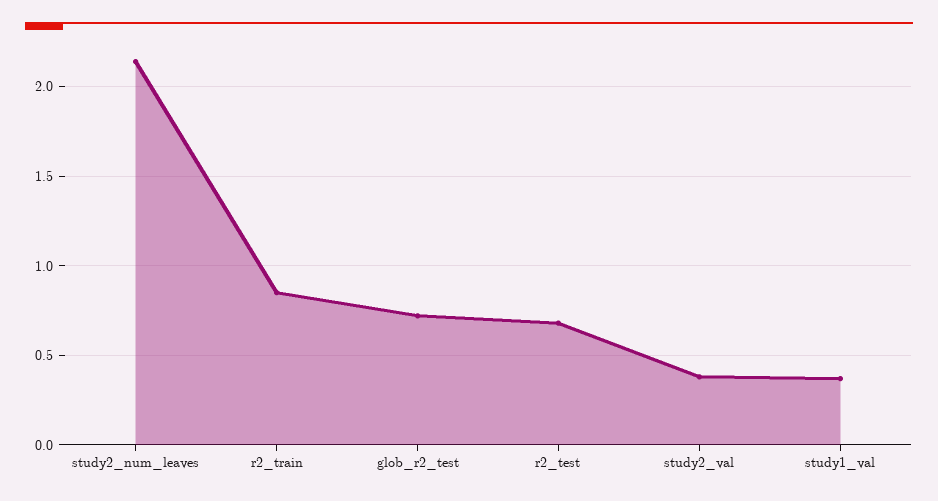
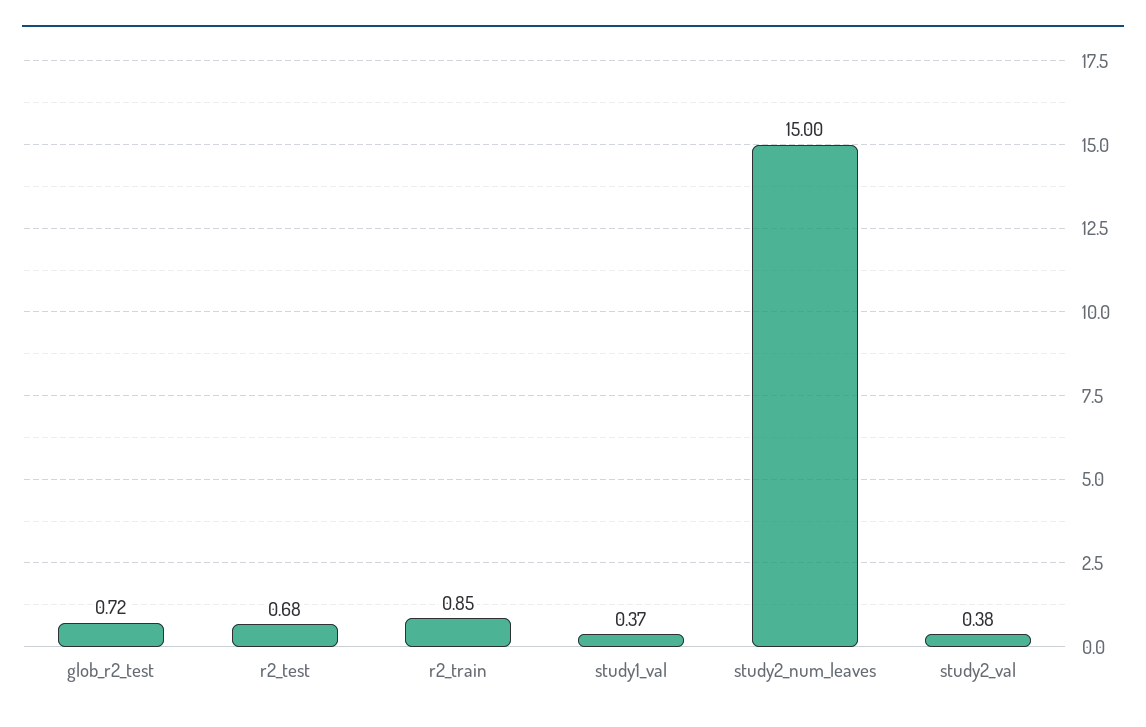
  {
-   "study2_num_leaves": 2.15,
+   "study2_num_leaves": 15,
    "r2_train": 0.85,
    "glob_r2_test": 0.72,
    "r2_test": 0.68,
    "study2_val": 0.38,
    "study1_val": 0.37
  }

